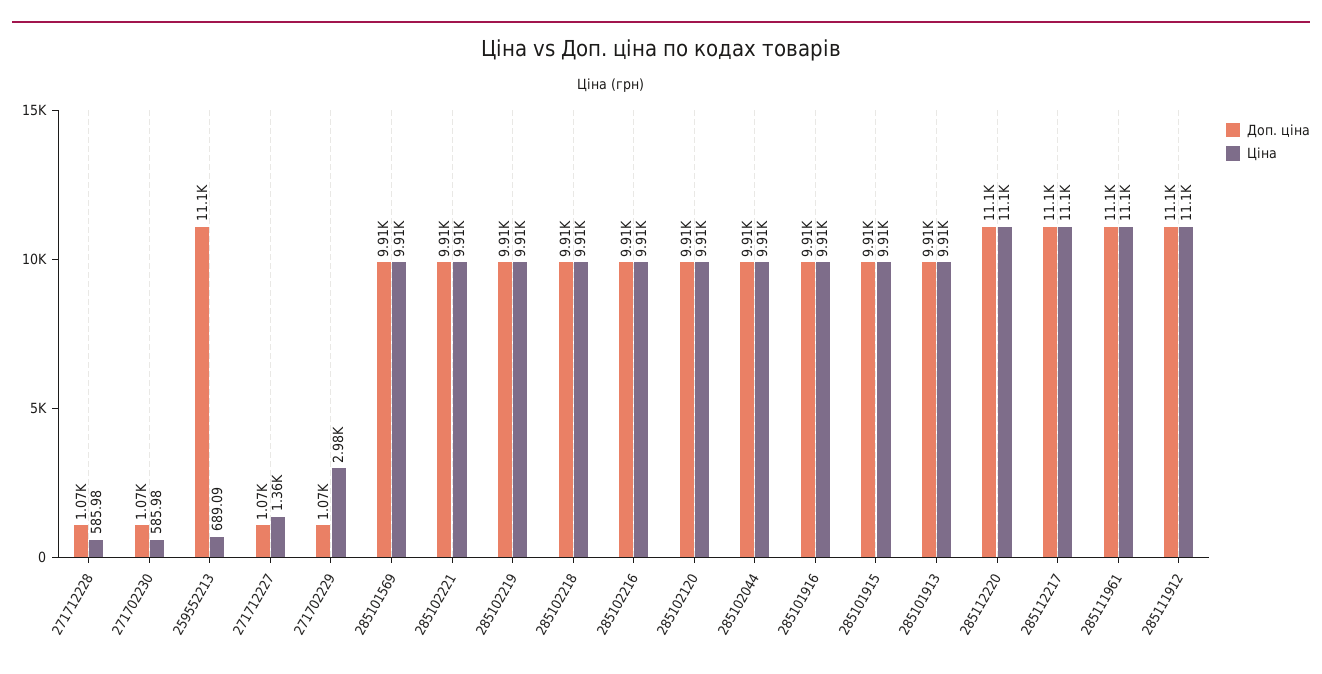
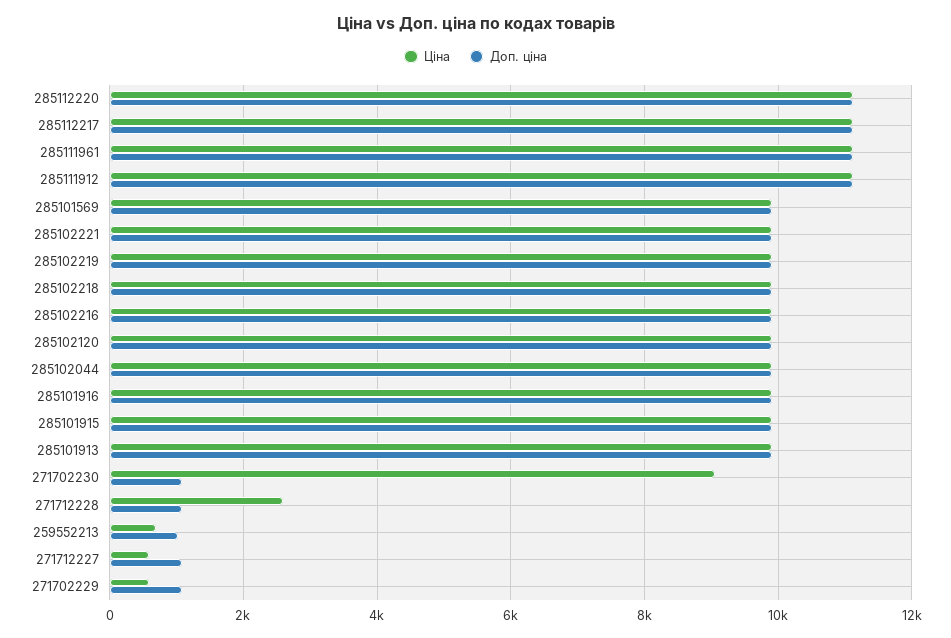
  {
    "Доп. ціна": {
      "271712228": 1070,
      "271702230": 1070,
-     "259552213": 11100,
+     "259552213": 1000,
      "271712227": 1070,
      "271702229": 1070,
      "285101569": 9910,
      "285102221": 9910,
      "285102219": 9910,
      "285102218": 9910,
      "285102216": 9910,
      "285102120": 9910,
      "285102044": 9910,
      "285101916": 9910,
      "285101915": 9910,
      "285101913": 9910,
      "285112220": 11100,
      "285112217": 11100,
      "285111961": 11100,
      "285111912": 11100
    },
    "Ціна": {
-     "271712228": 585.98,
+     "271712228": 2600,
-     "271702230": 585.98,
+     "271702230": 9000,
      "259552213": 689.09,
-     "271712227": 1360,
+     "271712227": 600,
-     "271702229": 2980,
+     "271702229": 600,
      "285101569": 9910,
      "285102221": 9910,
      "285102219": 9910,
      "285102218": 9910,
      "285102216": 9910,
      "285102120": 9910,
      "285102044": 9910,
      "285101916": 9910,
      "285101915": 9910,
      "285101913": 9910,
      "285112220": 11100,
      "285112217": 11100,
      "285111961": 11100,
      "285111912": 11100
    }
  }

